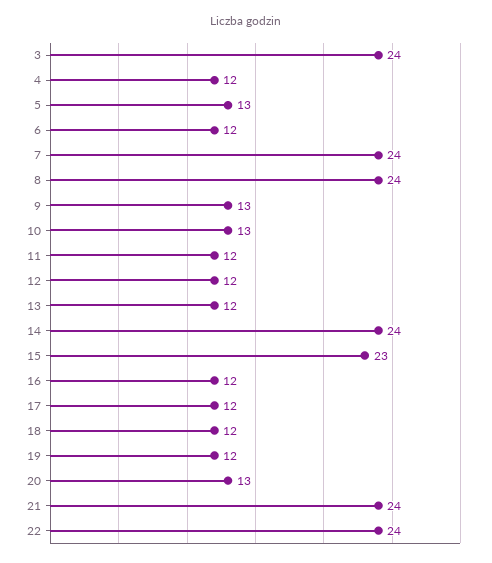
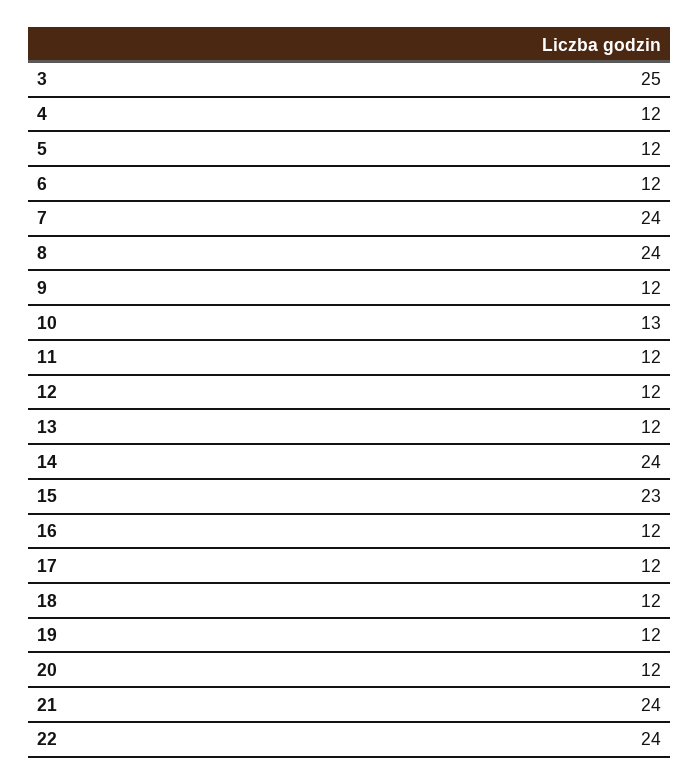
  {
-   "3": 24,
+   "3": 25,
    "4": 12,
-   "5": 13,
+   "5": 12,
    "6": 12,
    "7": 24,
    "8": 24,
-   "9": 13,
+   "9": 12,
    "10": 13,
    "11": 12,
    "12": 12,
    "13": 12,
    "14": 24,
    "15": 23,
    "16": 12,
    "17": 12,
    "18": 12,
    "19": 12,
-   "20": 13,
+   "20": 12,
    "21": 24,
    "22": 24
  }

